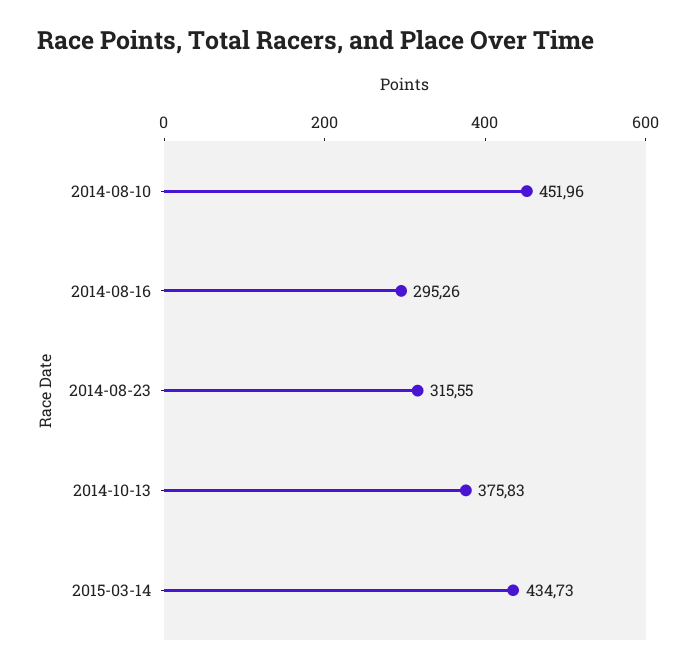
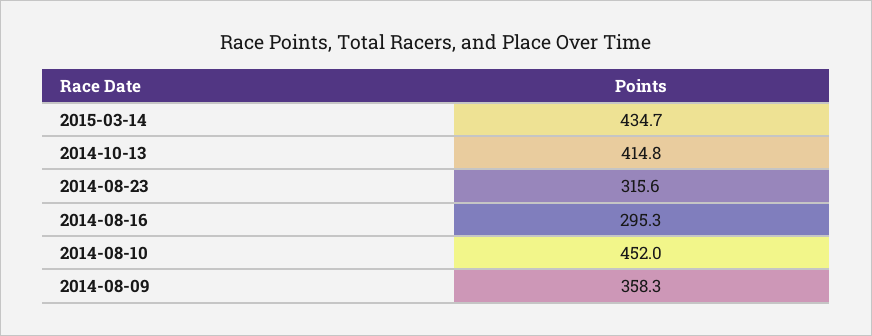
  {
    "2014-08-10": 451.96,
    "2014-08-16": 295.26,
    "2014-08-23": 315.55,
-   "2014-10-13": 375.83,
+   "2014-10-13": 414.8,
-   "2015-03-14": 434.73
+   "2015-03-14": 434.73,
+   "2014-08-09": 358.3
  }

